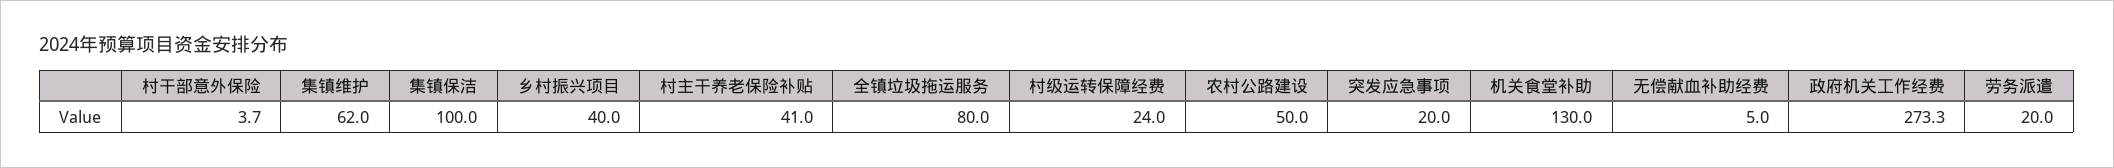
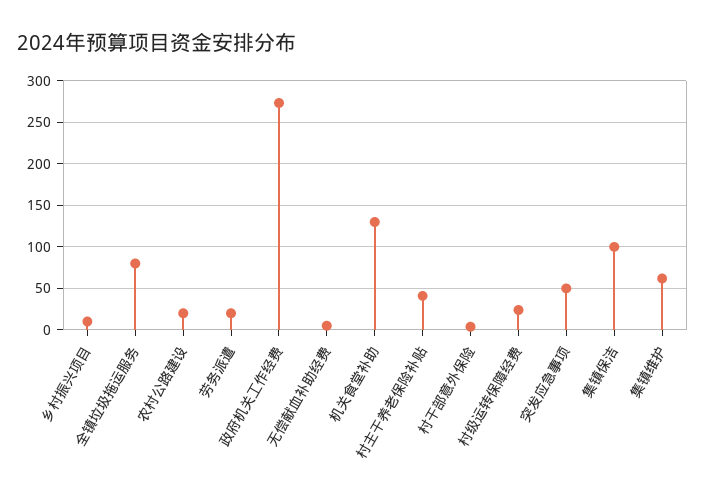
  {
    "村干部意外保险": 3.7,
    "集镇维护": 62,
    "集镇保洁": 100,
-   "乡村振兴项目": 40,
+   "乡村振兴项目": 10,
    "村主干养老保险补贴": 41,
    "全镇垃圾拖运服务": 80,
    "村级运转保障经费": 24,
-   "农村公路建设": 50,
+   "农村公路建设": 20,
-   "突发应急事项": 20,
+   "突发应急事项": 50,
    "机关食堂补助": 130,
    "无偿献血补助经费": 5,
    "政府机关工作经费": 273.3,
    "劳务派遣": 20
  }

